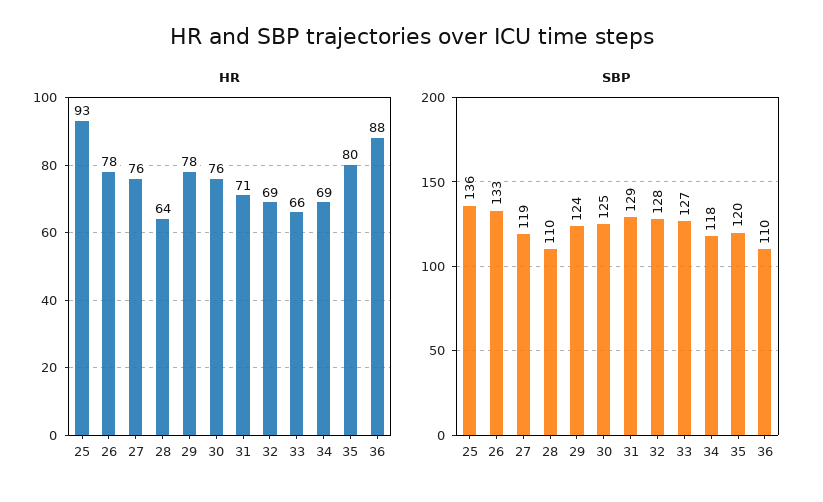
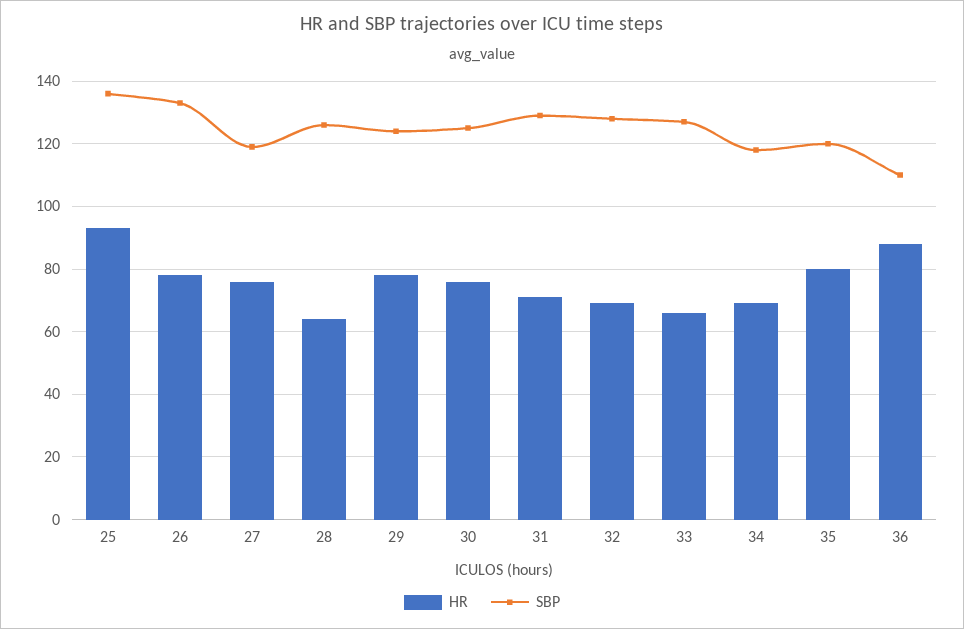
  {
    "HR": {
      "25": 93,
      "26": 78,
      "27": 76,
      "28": 64,
      "29": 78,
      "30": 76,
      "31": 71,
      "32": 69,
      "33": 66,
      "34": 69,
      "35": 80,
      "36": 88
    },
    "SBP": {
      "25": 136,
      "26": 133,
      "27": 119,
-     "28": 110,
+     "28": 125,
      "29": 124,
      "30": 125,
      "31": 129,
      "32": 128,
      "33": 127,
      "34": 118,
      "35": 120,
      "36": 110
    }
  }

